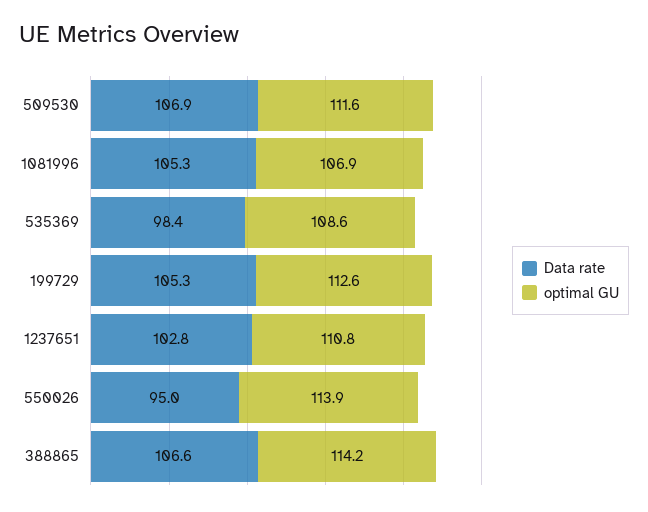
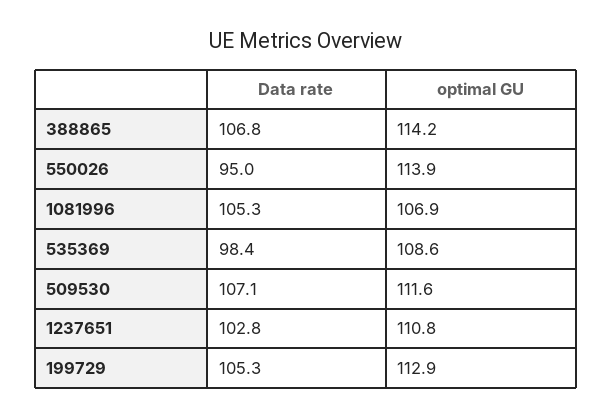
  {
    "Data rate": {
-     "509530": 106.9,
+     "509530": 107.1,
      "1081996": 105.3,
      "535369": 98.4,
      "199729": 105.3,
      "1237651": 102.8,
      "550026": 95,
-     "388865": 106.6
+     "388865": 106.8
    },
    "optimal GU": {
      "509530": 111.6,
      "1081996": 106.9,
      "535369": 108.6,
-     "199729": 112.6,
+     "199729": 112.9,
      "1237651": 110.8,
      "550026": 113.9,
      "388865": 114.2
    }
  }

